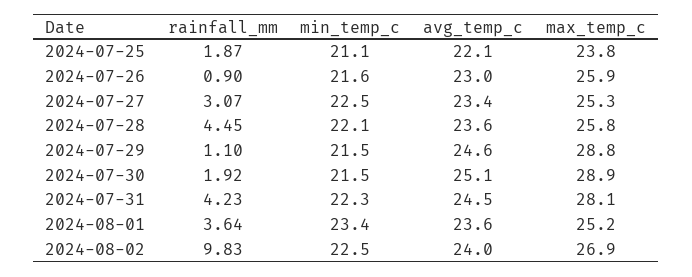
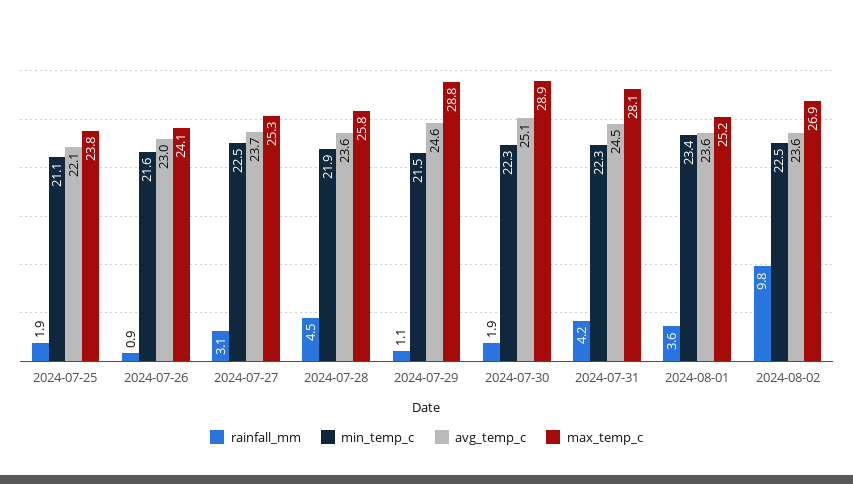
  {
    "rainfall_mm": {
      "2024-07-25": 1.87,
      "2024-07-26": 0.9,
      "2024-07-27": 3.07,
      "2024-07-28": 4.45,
      "2024-07-29": 1.1,
      "2024-07-30": 1.92,
      "2024-07-31": 4.23,
      "2024-08-01": 3.64,
      "2024-08-02": 9.83
    },
    "min_temp_c": {
      "2024-07-25": 21.1,
      "2024-07-26": 21.6,
      "2024-07-27": 22.5,
-     "2024-07-28": 22.1,
+     "2024-07-28": 21.9,
      "2024-07-29": 21.5,
-     "2024-07-30": 21.5,
+     "2024-07-30": 22.3,
      "2024-07-31": 22.3,
      "2024-08-01": 23.4,
      "2024-08-02": 22.5
    },
    "avg_temp_c": {
      "2024-07-25": 22.1,
      "2024-07-26": 23,
-     "2024-07-27": 23.4,
+     "2024-07-27": 23.7,
      "2024-07-28": 23.6,
      "2024-07-29": 24.6,
      "2024-07-30": 25.1,
      "2024-07-31": 24.5,
      "2024-08-01": 23.6,
-     "2024-08-02": 24
+     "2024-08-02": 23.6
    },
    "max_temp_c": {
      "2024-07-25": 23.8,
-     "2024-07-26": 25.9,
+     "2024-07-26": 24.1,
      "2024-07-27": 25.3,
      "2024-07-28": 25.8,
      "2024-07-29": 28.8,
      "2024-07-30": 28.9,
      "2024-07-31": 28.1,
      "2024-08-01": 25.2,
      "2024-08-02": 26.9
    }
  }

